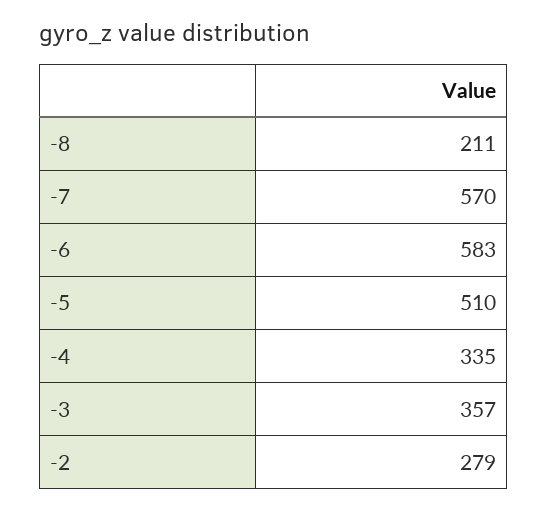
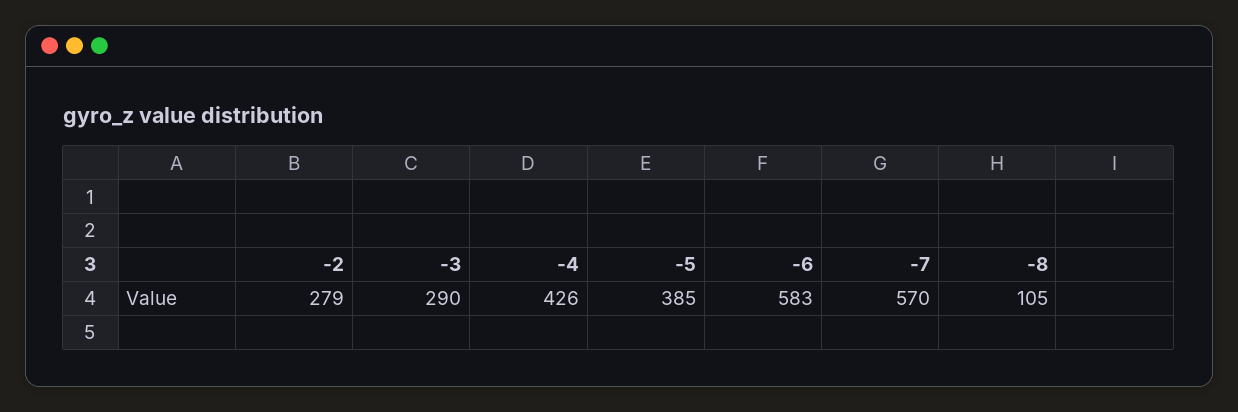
  {
-   "-8": 211,
+   "-8": 105,
    "-7": 570,
    "-6": 583,
-   "-5": 510,
+   "-5": 385,
-   "-4": 335,
+   "-4": 426,
-   "-3": 357,
+   "-3": 290,
    "-2": 279
  }

